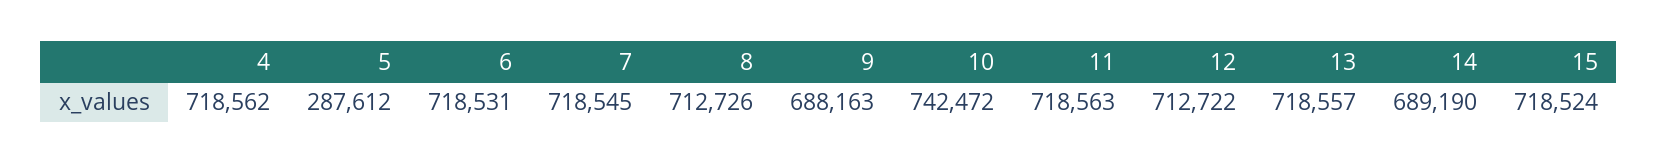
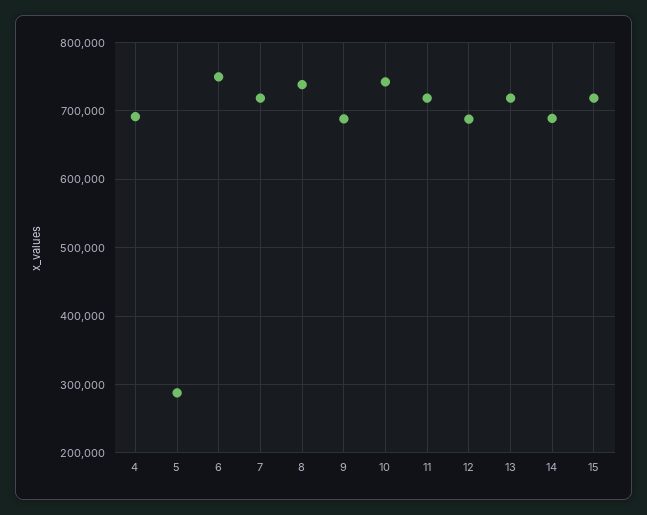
  {
-   "4": 718562,
+   "4": 690000,
    "5": 287612,
-   "6": 718531,
+   "6": 750000,
    "7": 718545,
-   "8": 712726,
+   "8": 740000,
    "9": 688163,
    "10": 742472,
    "11": 718563,
-   "12": 712722,
+   "12": 690000,
    "13": 718557,
    "14": 689190,
    "15": 718524
  }

